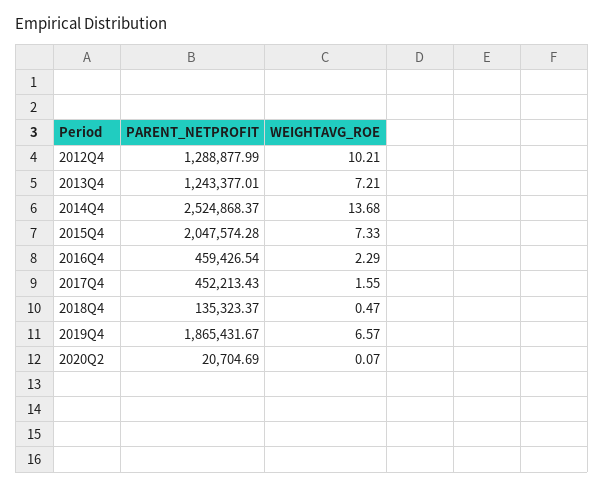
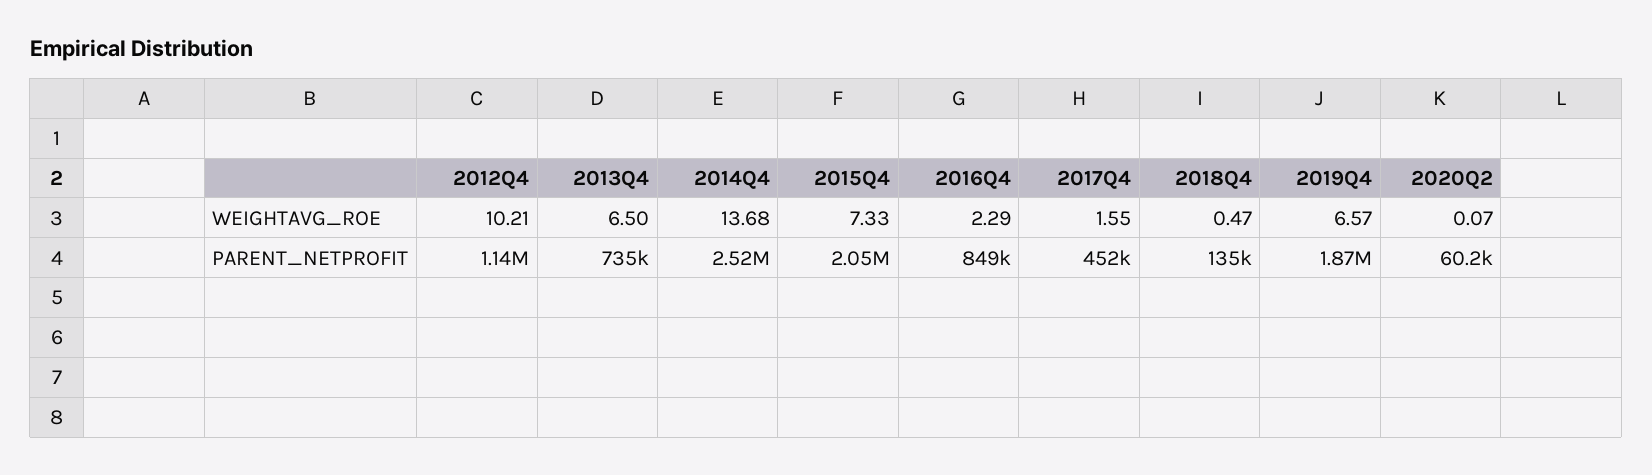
  {
    "PARENT_NETPROFIT": {
-     "2012Q4": 1288877.99,
+     "2012Q4": 1140000,
-     "2013Q4": 1243377.01,
+     "2013Q4": 735000,
      "2014Q4": 2524868.37,
      "2015Q4": 2047574.28,
-     "2016Q4": 459426.54,
+     "2016Q4": 849000,
      "2017Q4": 452213.43,
      "2018Q4": 135323.37,
      "2019Q4": 1865431.67,
-     "2020Q2": 20704.69
+     "2020Q2": 60200
    },
    "WEIGHTAVG_ROE": {
      "2012Q4": 10.21,
-     "2013Q4": 7.21,
+     "2013Q4": 6.5,
      "2014Q4": 13.68,
      "2015Q4": 7.33,
      "2016Q4": 2.29,
      "2017Q4": 1.55,
      "2018Q4": 0.47,
      "2019Q4": 6.57,
      "2020Q2": 0.07
    }
  }

